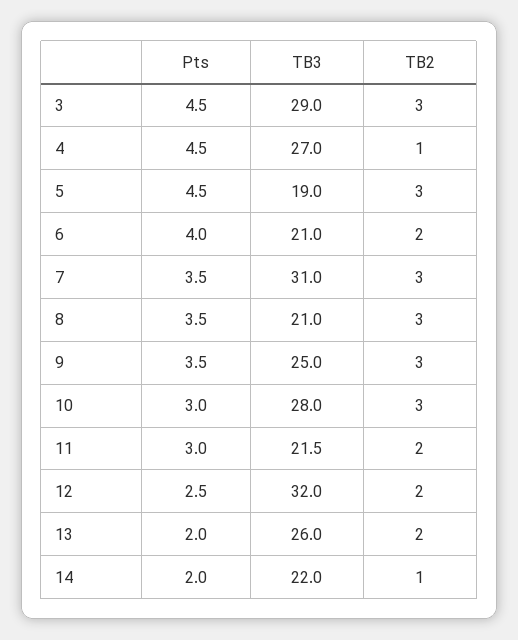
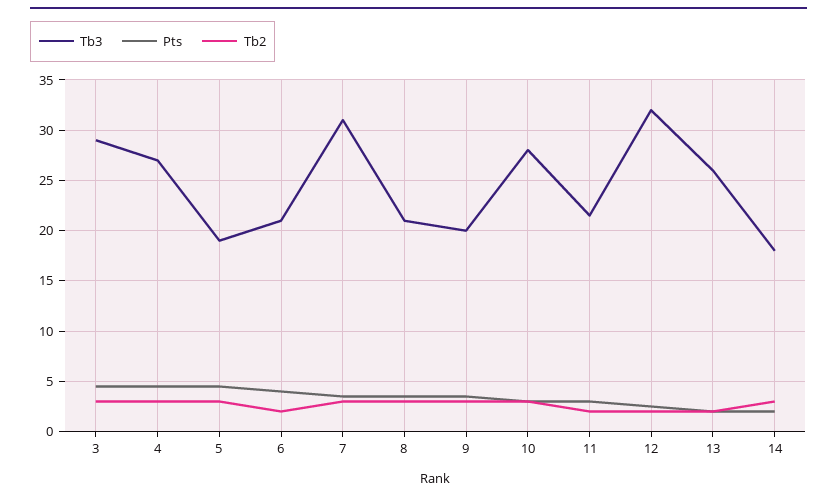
  {
    "Pts": {
      "3": 4.5,
      "4": 4.5,
      "5": 4.5,
      "6": 4,
      "7": 3.5,
      "8": 3.5,
      "9": 3.5,
      "10": 3,
      "11": 3,
      "12": 2.5,
      "13": 2,
      "14": 2
    },
    "TB3": {
      "3": 29,
      "4": 27,
      "5": 19,
      "6": 21,
      "7": 31,
      "8": 21,
-     "9": 25,
+     "9": 20,
      "10": 28,
      "11": 21.5,
      "12": 32,
      "13": 26,
-     "14": 22
+     "14": 18
    },
    "TB2": {
      "3": 3,
-     "4": 1,
+     "4": 3,
      "5": 3,
      "6": 2,
      "7": 3,
      "8": 3,
      "9": 3,
      "10": 3,
      "11": 2,
      "12": 2,
      "13": 2,
-     "14": 1
+     "14": 3
    }
  }

